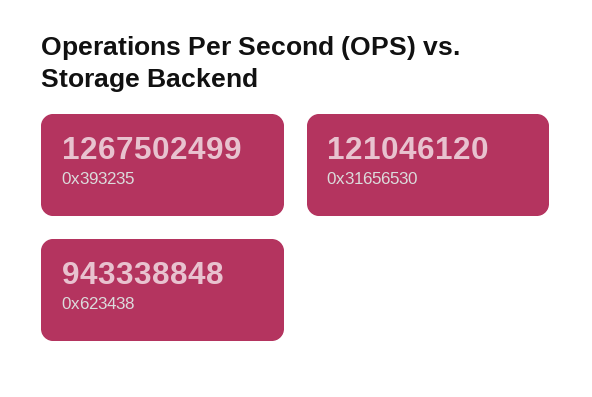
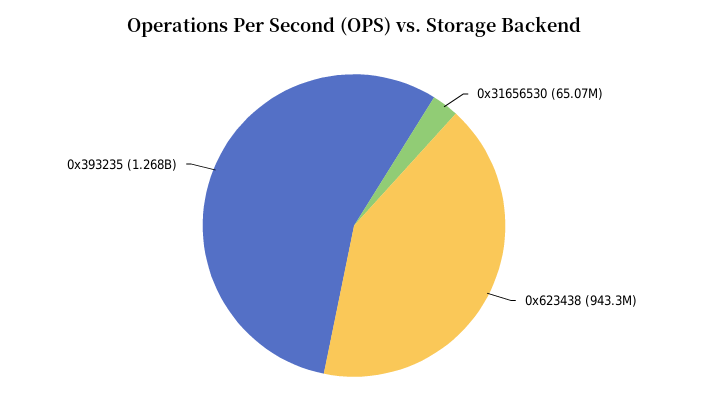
  {
    "0x393235": 1267502499,
-   "0x31656530": 121046120,
+   "0x31656530": 65070000,
    "0x623438": 943338848
  }

